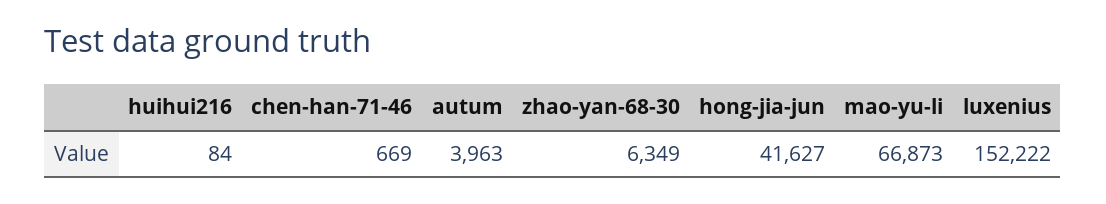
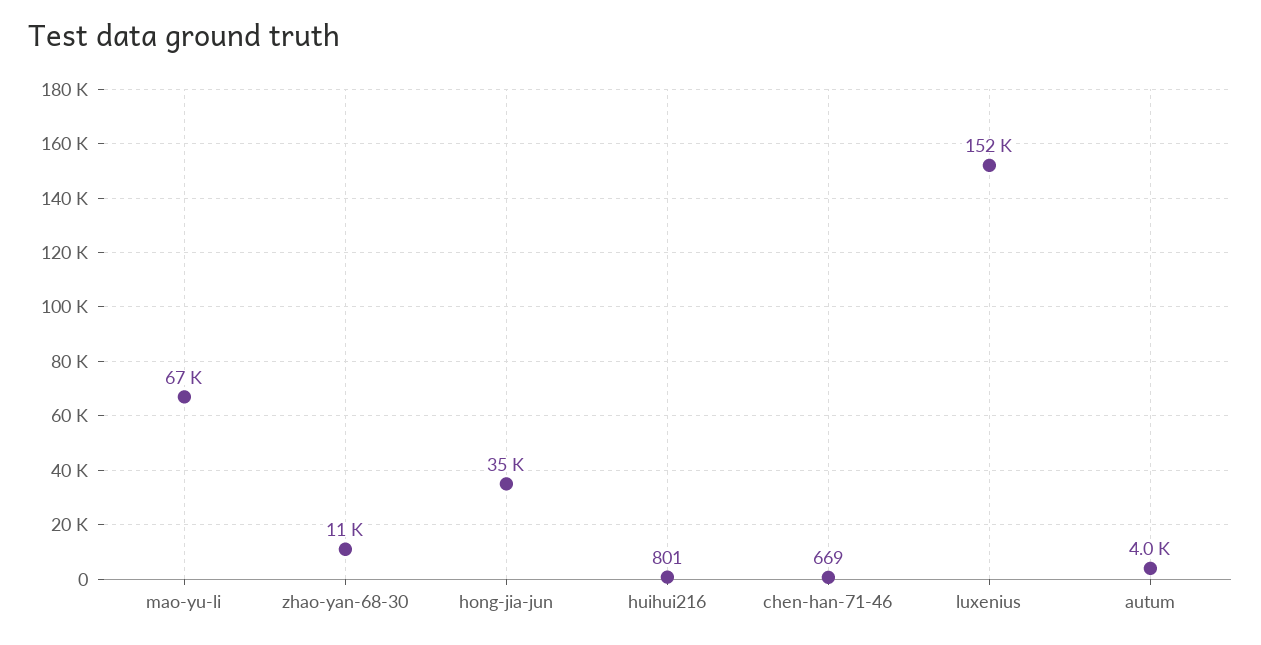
  {
-   "huihui216": 84,
+   "huihui216": 801,
    "chen-han-71-46": 669,
    "autum": 3963,
-   "zhao-yan-68-30": 6349,
+   "zhao-yan-68-30": 11000,
-   "hong-jia-jun": 41627,
+   "hong-jia-jun": 35000,
    "mao-yu-li": 66873,
    "luxenius": 152222
  }

